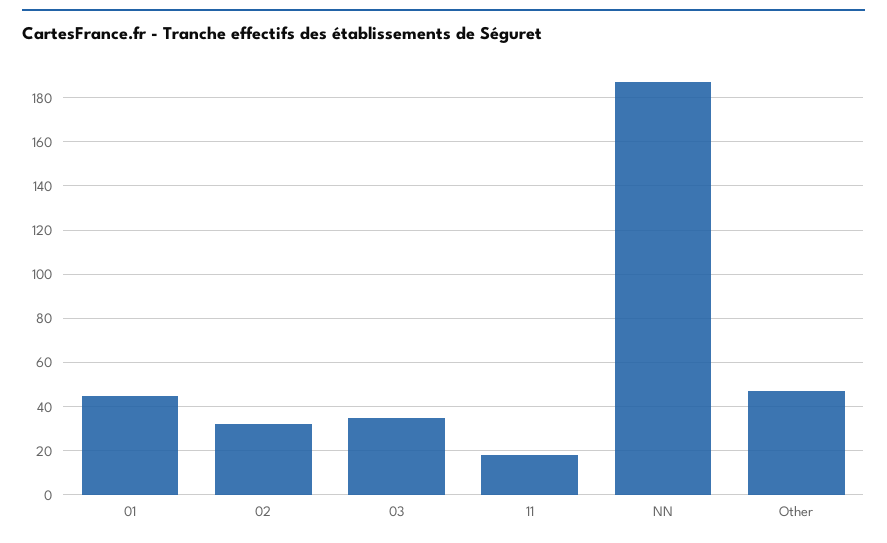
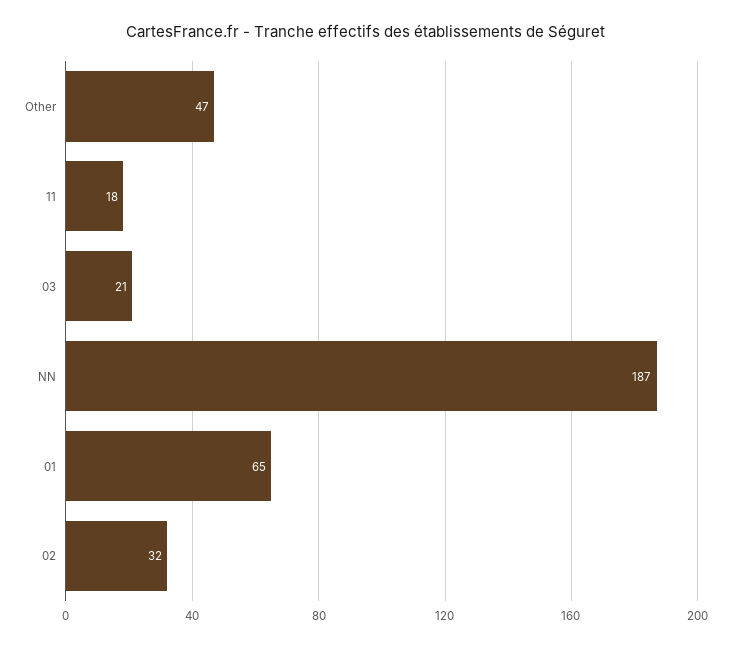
  {
-   "01": 45,
+   "01": 65,
    "02": 32,
-   "03": 35,
+   "03": 21,
    "11": 18,
    "NN": 187,
    "Other": 47
  }

